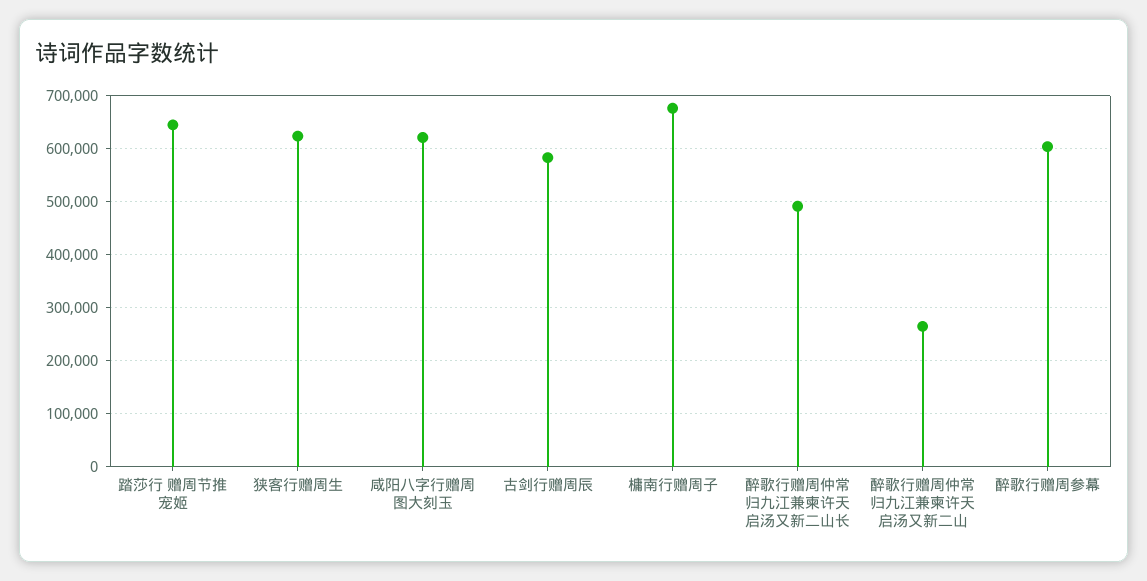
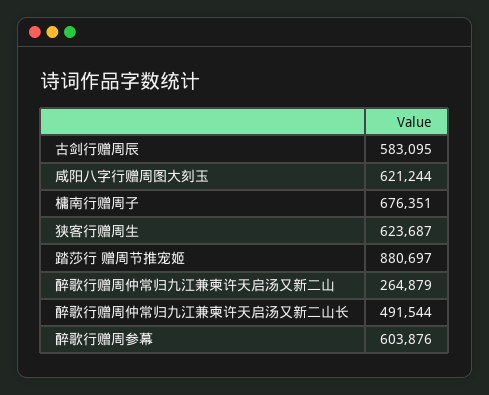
  {
-   "踏莎行 赠周节推宠姬": 640000,
+   "踏莎行 赠周节推宠姬": 880697,
    "狭客行赠周生": 623687,
    "咸阳八字行赠周图大刻玉": 621244,
    "古剑行赠周辰": 583095,
    "槦南行赠周子": 676351,
    "醉歌行赠周仲常归九江兼柬许天启汤又新二山长": 491544,
    "醉歌行赠周仲常归九江兼柬许天启汤又新二山": 264879,
    "醉歌行赠周参幕": 603876
  }

